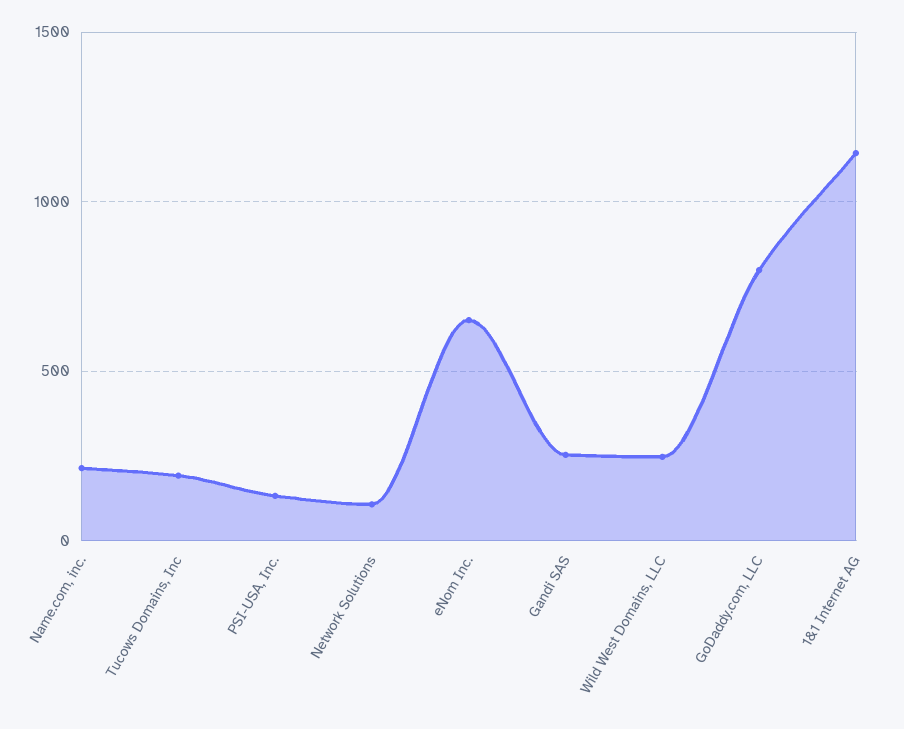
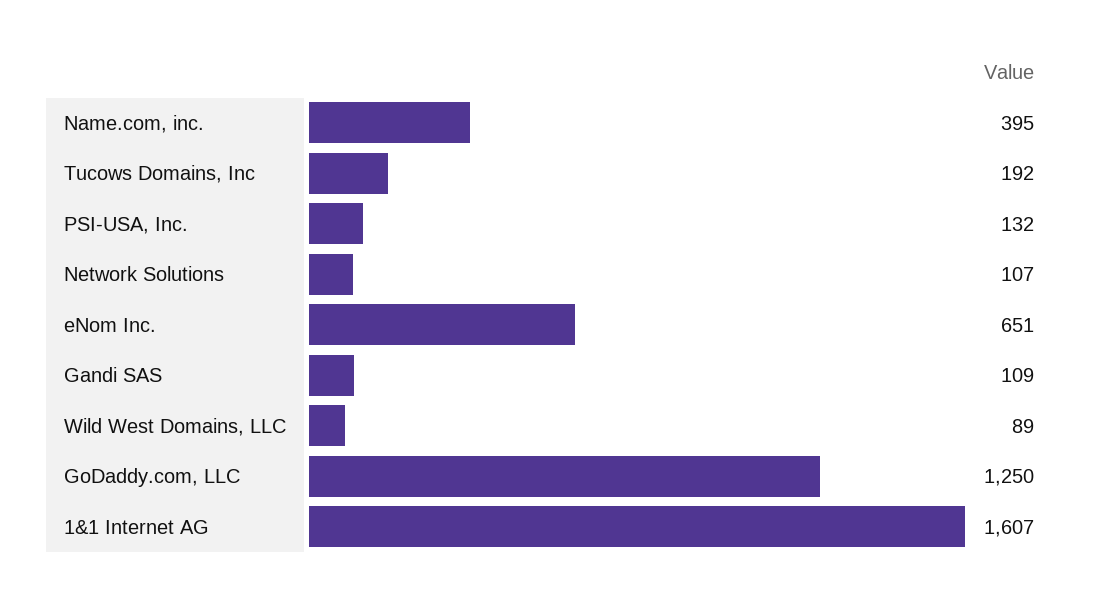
  {
-   "Name.com, inc.": 200,
+   "Name.com, inc.": 395,
    "Tucows Domains, Inc": 192,
    "PSI-USA, Inc.": 132,
    "Network Solutions": 107,
    "eNom Inc.": 651,
-   "Gandi SAS": 250,
+   "Gandi SAS": 109,
-   "Wild West Domains, LLC": 250,
+   "Wild West Domains, LLC": 89,
-   "GoDaddy.com, LLC": 800,
+   "GoDaddy.com, LLC": 1250,
-   "1&1 Internet AG": 1150
+   "1&1 Internet AG": 1607
  }

